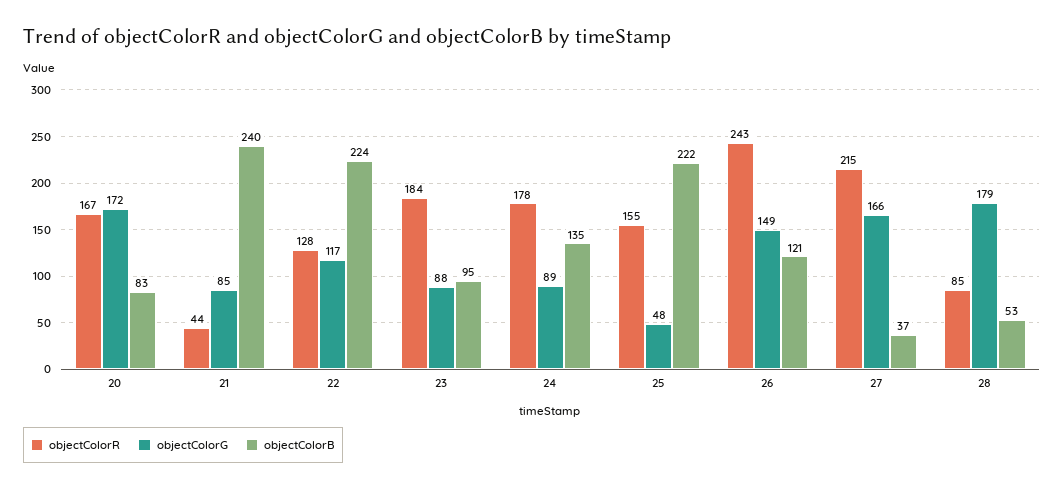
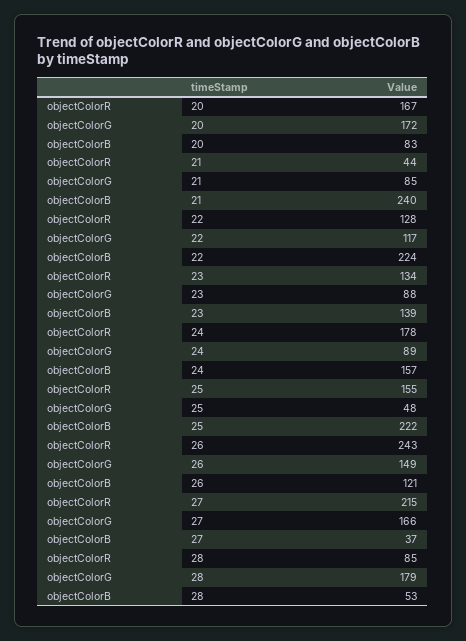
  {
    "objectColorR": {
      "20": 167,
      "21": 44,
      "22": 128,
-     "23": 184,
+     "23": 134,
      "24": 178,
      "25": 155,
      "26": 243,
      "27": 215,
      "28": 85
    },
    "objectColorG": {
      "20": 172,
      "21": 85,
      "22": 117,
      "23": 88,
      "24": 89,
      "25": 48,
      "26": 149,
      "27": 166,
      "28": 179
    },
    "objectColorB": {
      "20": 83,
      "21": 240,
      "22": 224,
-     "23": 95,
+     "23": 139,
-     "24": 135,
+     "24": 157,
      "25": 222,
      "26": 121,
      "27": 37,
      "28": 53
    }
  }

